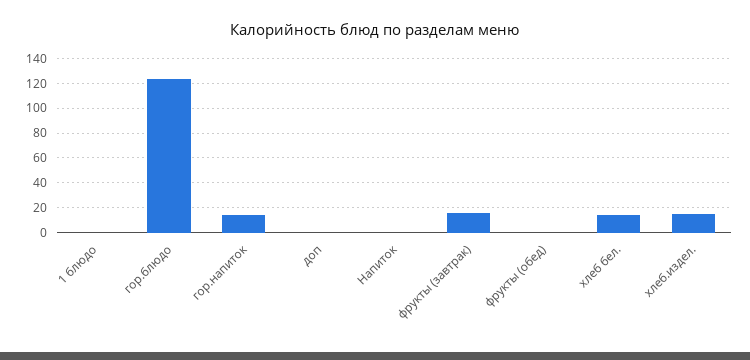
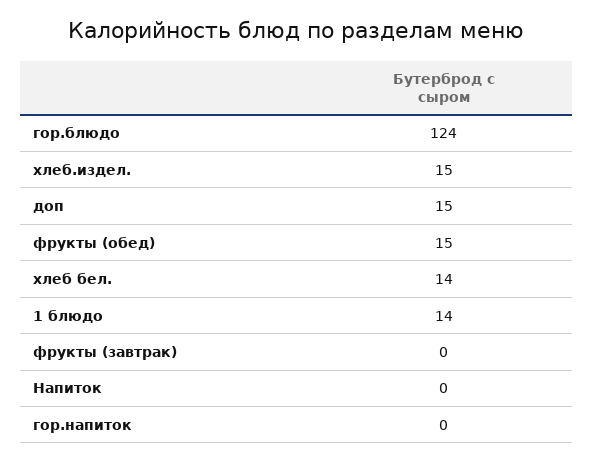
  {
-   "1 блюдо": 0,
+   "1 блюдо": 14,
    "гор.блюдо": 124,
-   "гор.напиток": 15,
+   "гор.напиток": 0,
-   "доп": 0,
+   "доп": 15,
    "Напиток": 0,
-   "фрукты (завтрак)": 15,
+   "фрукты (завтрак)": 0,
-   "фрукты (обед)": 0,
+   "фрукты (обед)": 15,
    "хлеб бел.": 14,
    "хлеб.издел.": 15
  }

